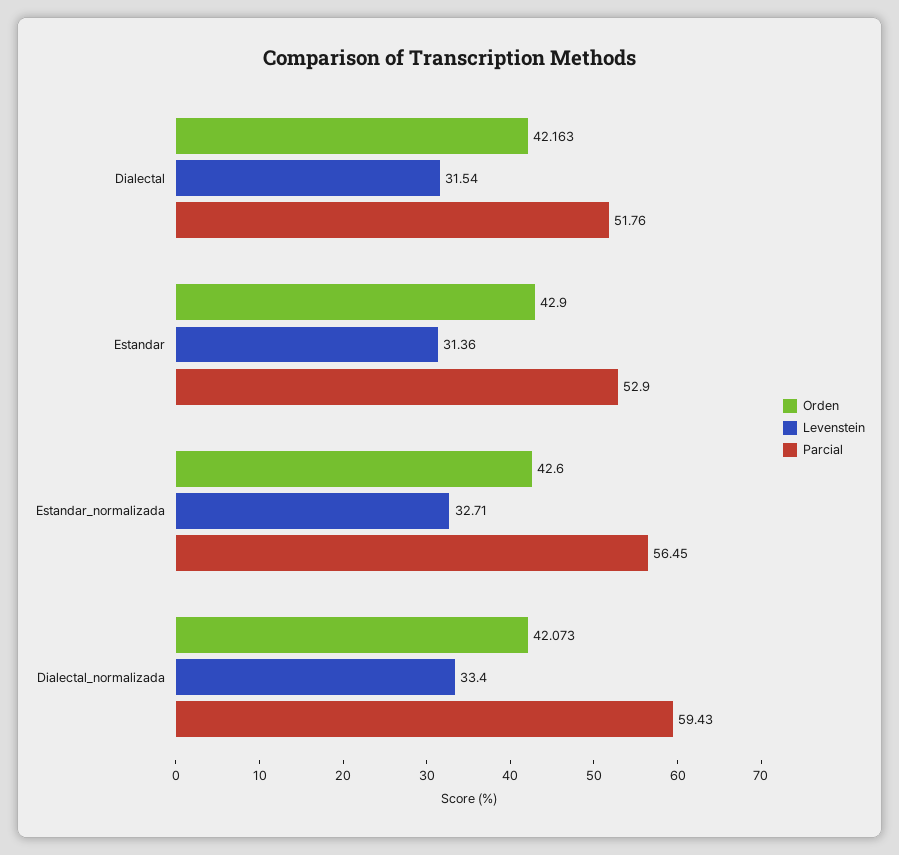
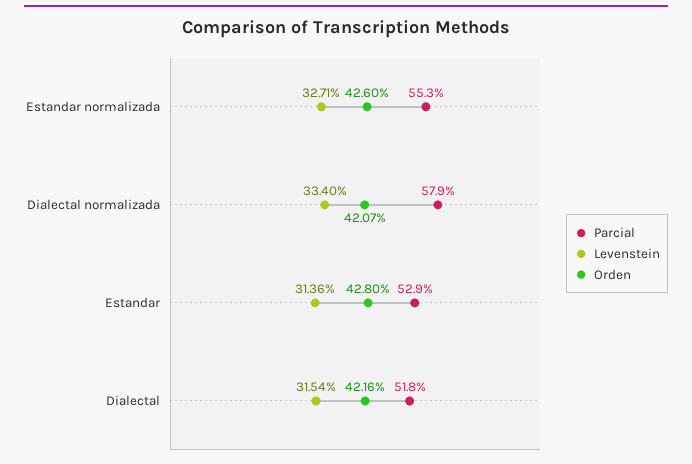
  {
    "Orden": {
      "Dialectal": 42.163,
-     "Estandar": 42.9,
+     "Estandar": 42.8,
      "Estandar_normalizada": 42.6,
      "Dialectal_normalizada": 42.073
    },
    "Levenstein": {
      "Dialectal": 31.54,
      "Estandar": 31.36,
      "Estandar_normalizada": 32.71,
      "Dialectal_normalizada": 33.4
    },
    "Parcial": {
      "Dialectal": 51.76,
      "Estandar": 52.9,
-     "Estandar_normalizada": 56.45,
+     "Estandar_normalizada": 55.3,
-     "Dialectal_normalizada": 59.43
+     "Dialectal_normalizada": 57.9
    }
  }

